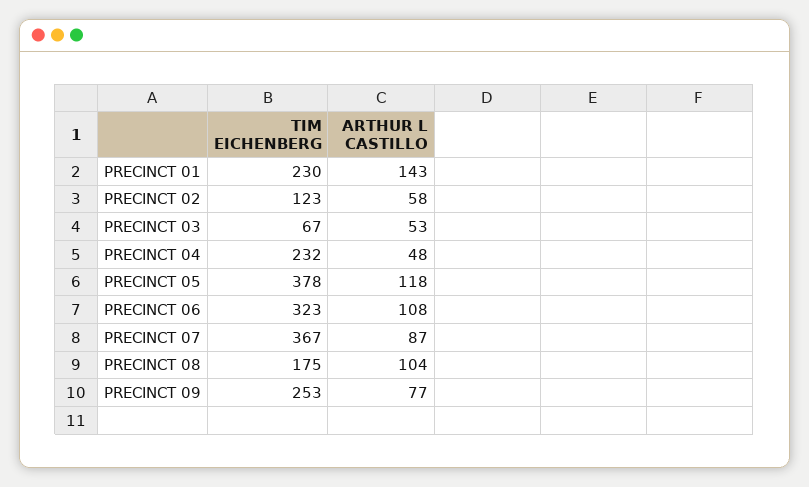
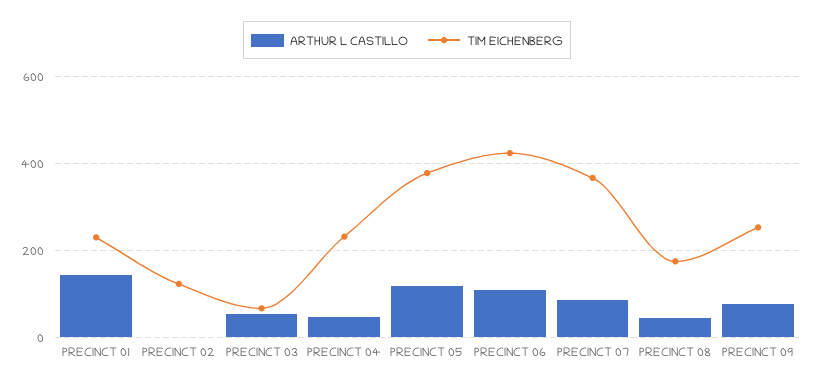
  {
    "TIM EICHENBERG": {
      "PRECINCT 01": 230,
      "PRECINCT 02": 123,
      "PRECINCT 03": 67,
      "PRECINCT 04": 232,
      "PRECINCT 05": 378,
-     "PRECINCT 06": 323,
+     "PRECINCT 06": 420,
      "PRECINCT 07": 367,
      "PRECINCT 08": 175,
      "PRECINCT 09": 253
    },
    "ARTHUR L CASTILLO": {
      "PRECINCT 01": 143,
-     "PRECINCT 02": 58,
+     "PRECINCT 02": 0,
      "PRECINCT 03": 53,
      "PRECINCT 04": 48,
      "PRECINCT 05": 118,
      "PRECINCT 06": 108,
      "PRECINCT 07": 87,
-     "PRECINCT 08": 104,
+     "PRECINCT 08": 40,
      "PRECINCT 09": 77
    }
  }

